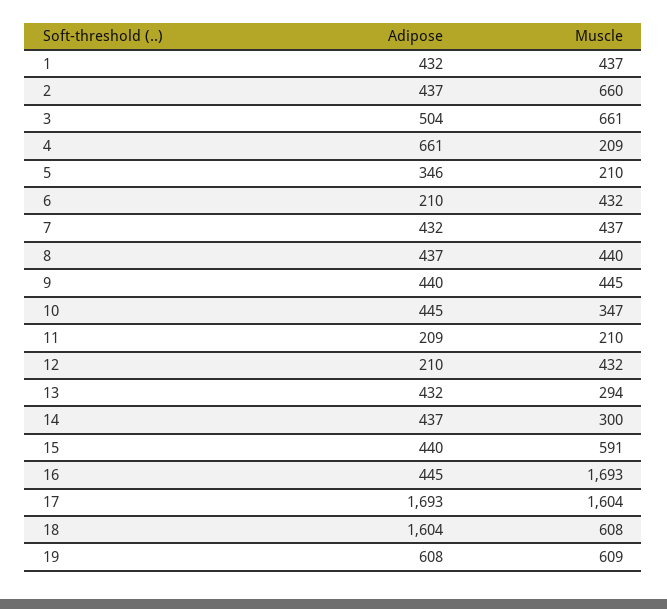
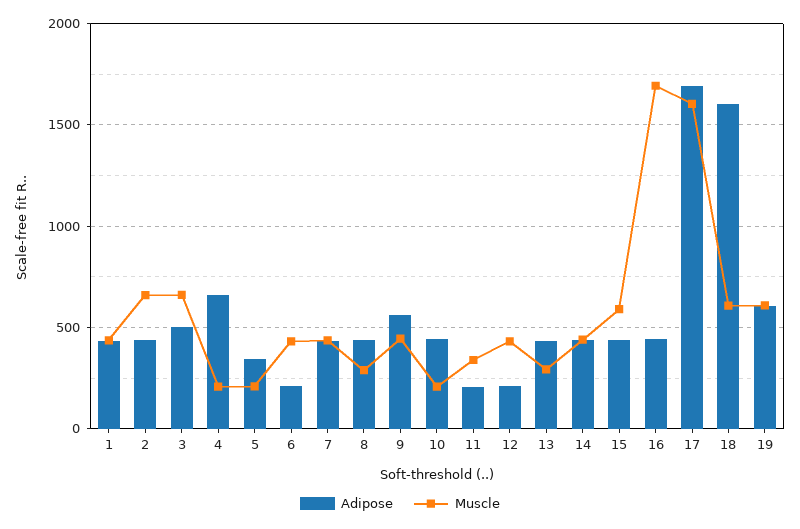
  {
    "Adipose": {
      "1": 432,
      "2": 437,
      "3": 504,
      "4": 661,
      "5": 346,
      "6": 210,
      "7": 432,
      "8": 437,
-     "9": 440,
+     "9": 550,
      "10": 445,
      "11": 209,
      "12": 210,
      "13": 432,
      "14": 437,
      "15": 440,
      "16": 445,
      "17": 1693,
      "18": 1604,
      "19": 608
    },
    "Muscle": {
      "1": 437,
      "2": 660,
      "3": 661,
      "4": 209,
      "5": 210,
      "6": 432,
      "7": 437,
-     "8": 440,
+     "8": 300,
      "9": 445,
-     "10": 347,
+     "10": 200,
-     "11": 210,
+     "11": 350,
      "12": 432,
      "13": 294,
-     "14": 300,
+     "14": 450,
      "15": 591,
      "16": 1693,
      "17": 1604,
      "18": 608,
      "19": 609
    }
  }

